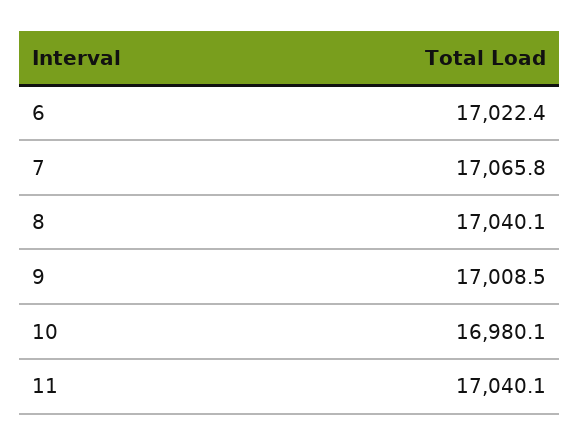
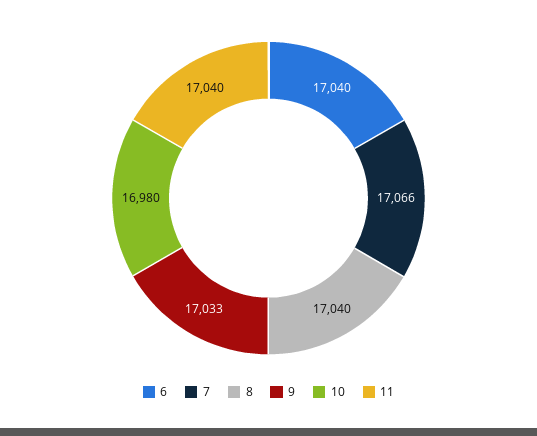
  {
-   "6": 17022.4,
+   "6": 17040,
    "7": 17065.8,
    "8": 17040.1,
-   "9": 17008.5,
+   "9": 17033,
    "10": 16980.1,
    "11": 17040.1
  }

